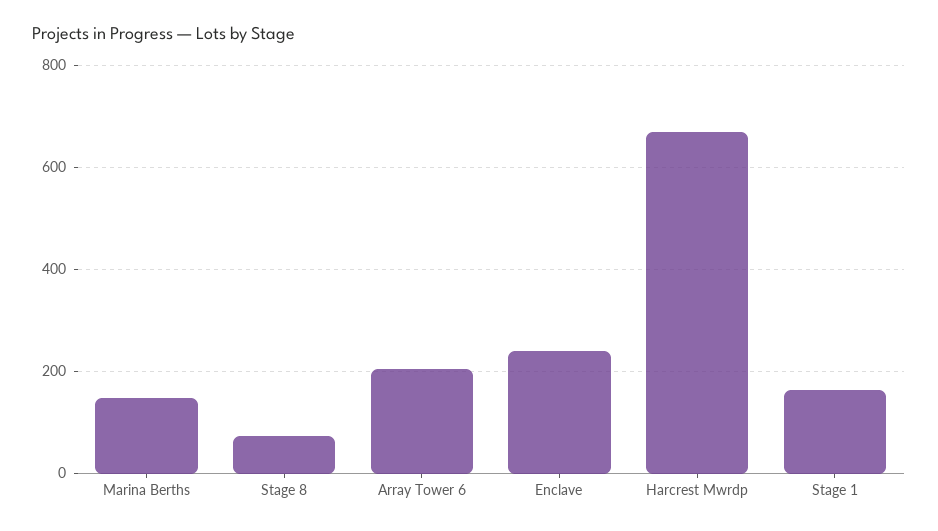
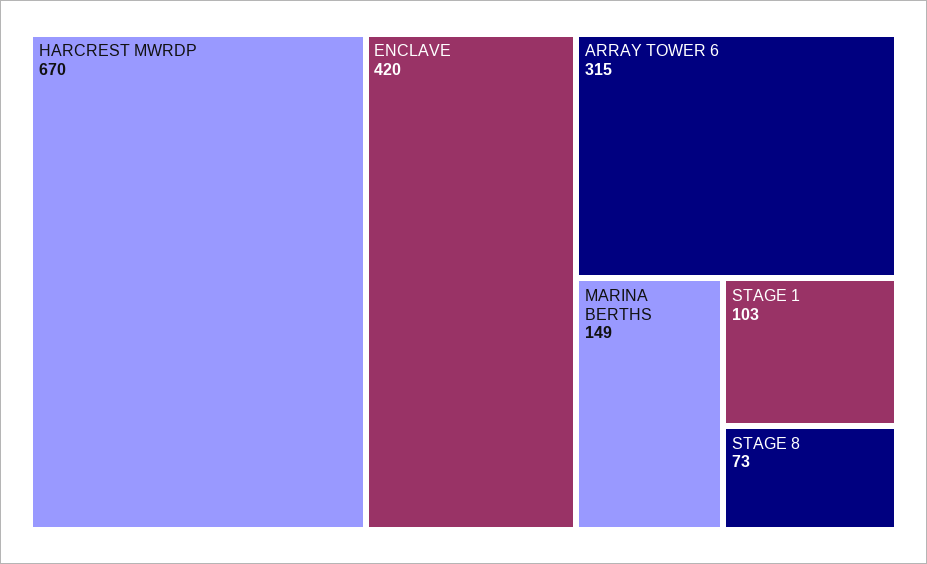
  {
    "Marina Berths": 149,
    "Stage 8": 73,
-   "Array Tower 6": 200,
+   "Array Tower 6": 315,
-   "Enclave": 240,
+   "Enclave": 420,
    "Harcrest Mwrdp": 670,
-   "Stage 1": 160
+   "Stage 1": 103
  }

